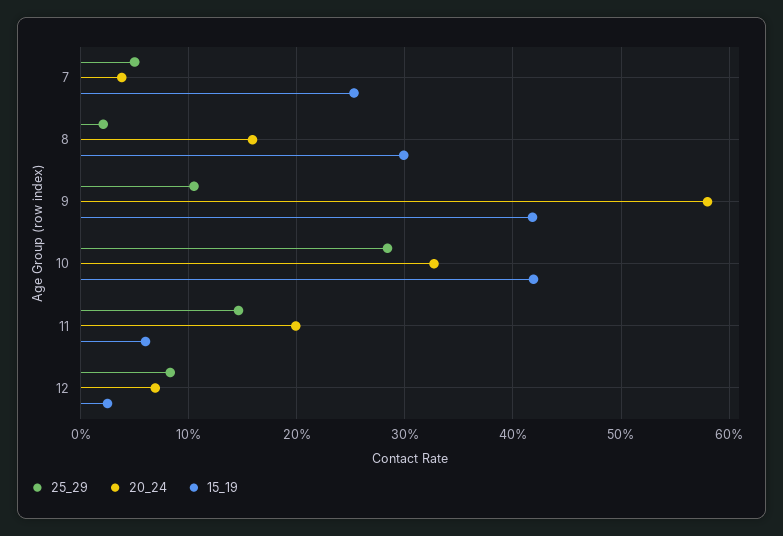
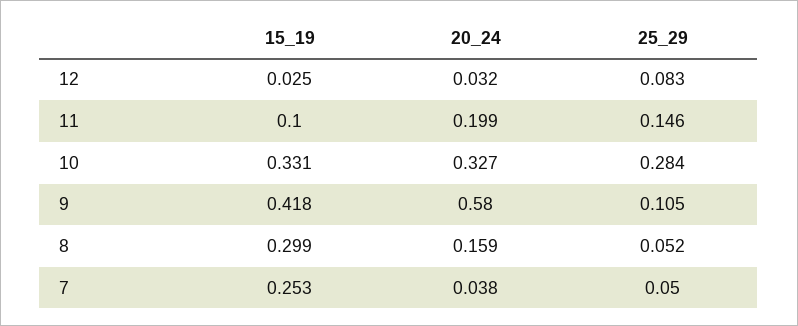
  {
    "25_29": {
      "7": 0.05,
-     "8": 0.02,
+     "8": 0.052,
      "9": 0.105,
      "10": 0.284,
      "11": 0.146,
      "12": 0.083
    },
    "20_24": {
      "7": 0.038,
      "8": 0.159,
      "9": 0.58,
      "10": 0.327,
      "11": 0.199,
-     "12": 0.07
+     "12": 0.032
    },
    "15_19": {
      "7": 0.253,
      "8": 0.299,
      "9": 0.418,
-     "10": 0.42,
+     "10": 0.331,
-     "11": 0.06,
+     "11": 0.1,
      "12": 0.025
    }
  }

